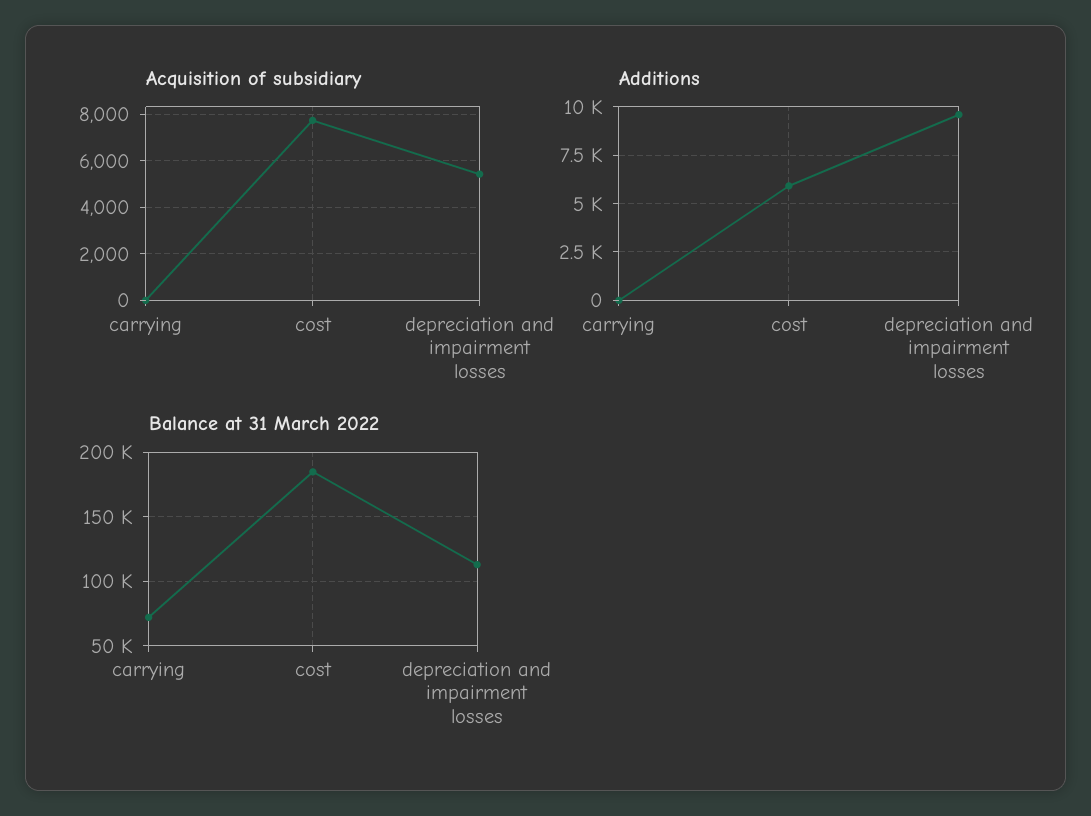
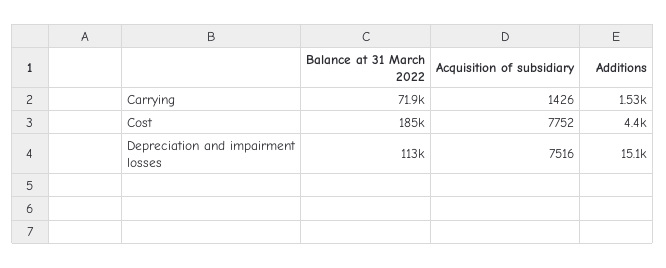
  {
    "Acquisition of subsidiary": {
-     "carrying": 0,
+     "carrying": 1426,
      "cost": 7752,
-     "depreciation and impairment losses": 5500
+     "depreciation and impairment losses": 7516
    },
    "Additions": {
-     "carrying": 0,
+     "carrying": 1530,
-     "cost": 6000,
+     "cost": 4400,
-     "depreciation and impairment losses": 9500
+     "depreciation and impairment losses": 15100
    },
    "Balance at 31 March 2022": {
      "carrying": 71900,
      "cost": 185000,
      "depreciation and impairment losses": 113000
    }
  }

